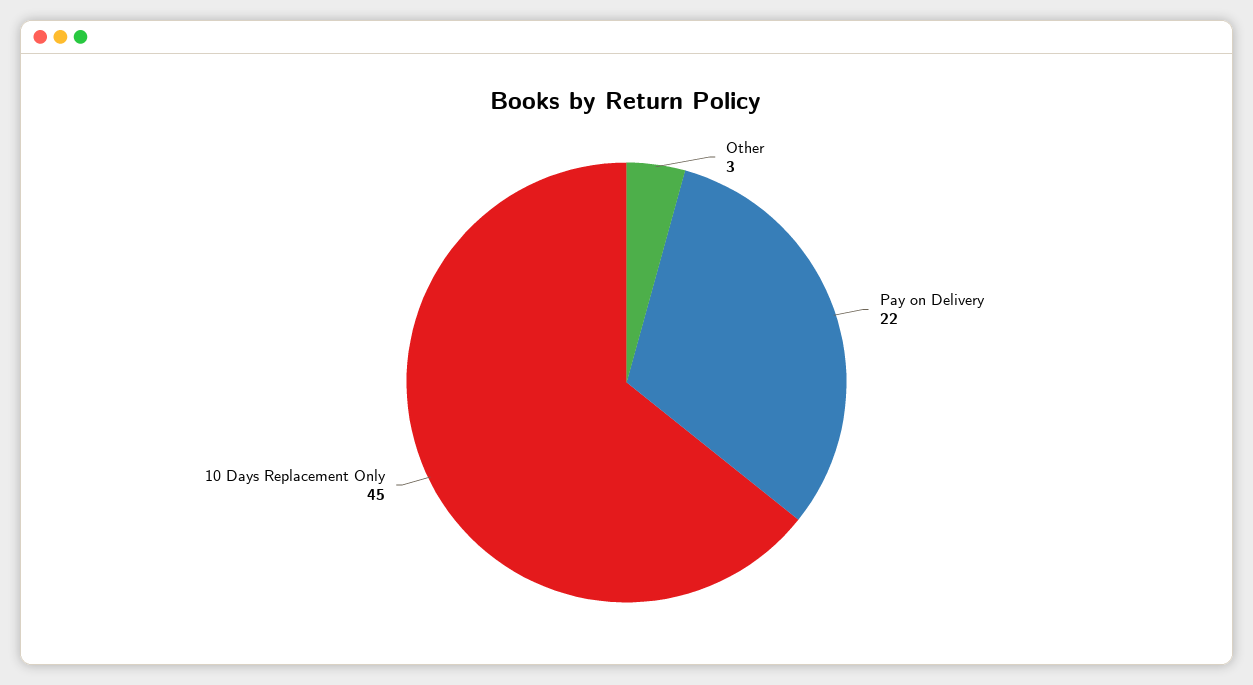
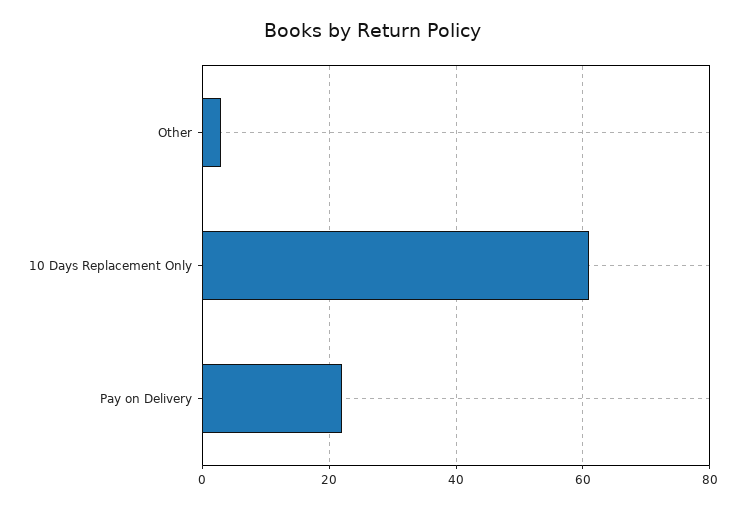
  {
    "Other": 3,
    "Pay on Delivery": 22,
-   "10 Days Replacement Only": 45
+   "10 Days Replacement Only": 60
  }

